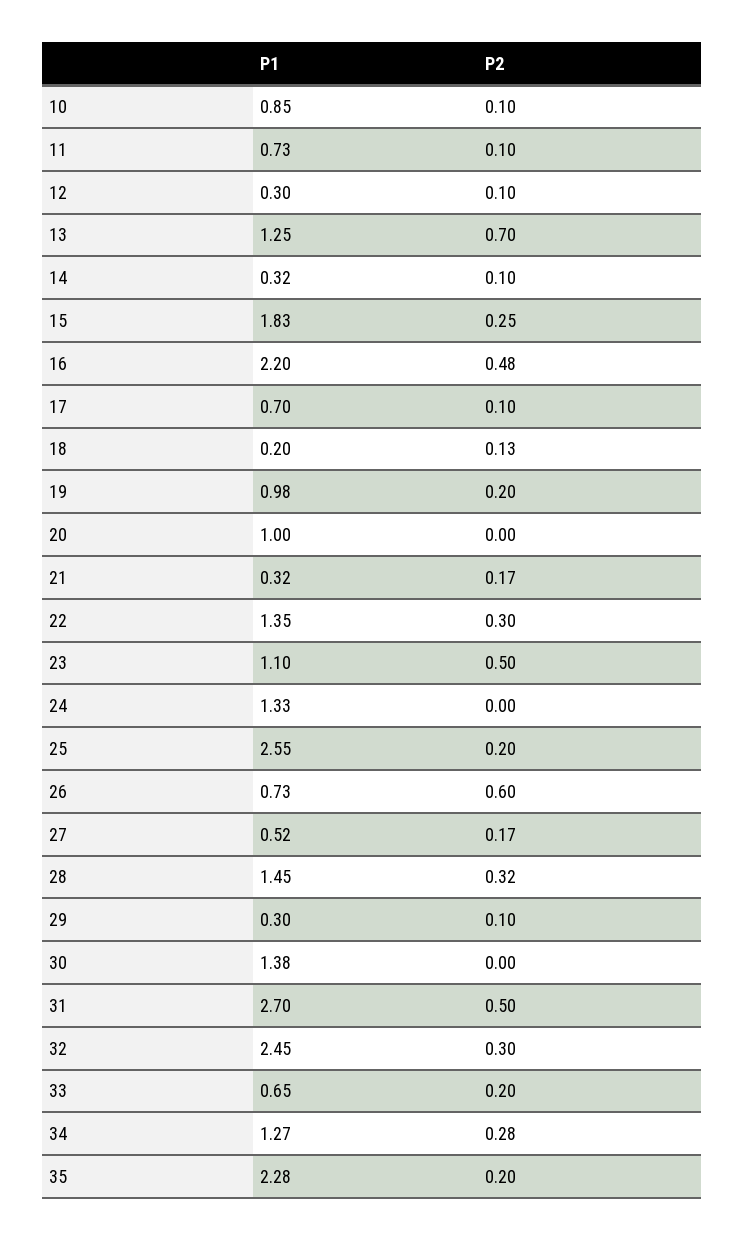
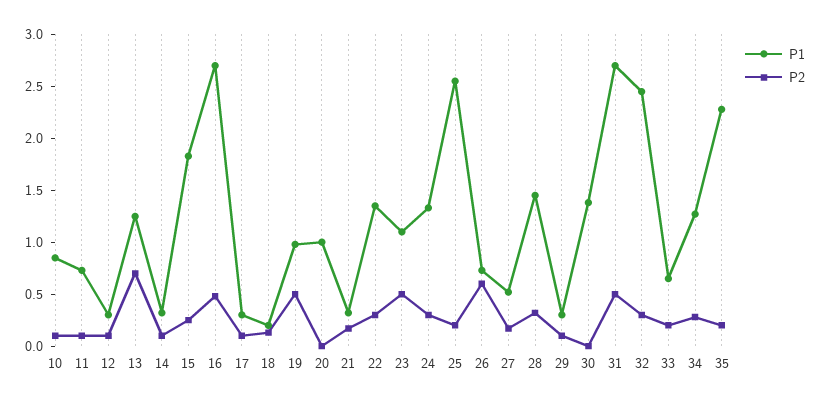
  {
    "P1": {
      "10": 0.85,
      "11": 0.73,
      "12": 0.3,
      "13": 1.25,
      "14": 0.32,
      "15": 1.83,
-     "16": 2.2,
+     "16": 2.7,
-     "17": 0.7,
+     "17": 0.3,
      "18": 0.2,
      "19": 0.98,
      "20": 1,
      "21": 0.32,
      "22": 1.35,
      "23": 1.1,
      "24": 1.33,
      "25": 2.55,
      "26": 0.73,
      "27": 0.52,
      "28": 1.45,
      "29": 0.3,
      "30": 1.38,
      "31": 2.7,
      "32": 2.45,
      "33": 0.65,
      "34": 1.27,
      "35": 2.28
    },
    "P2": {
      "10": 0.1,
      "11": 0.1,
      "12": 0.1,
      "13": 0.7,
      "14": 0.1,
      "15": 0.25,
      "16": 0.48,
      "17": 0.1,
      "18": 0.13,
-     "19": 0.2,
+     "19": 0.5,
      "20": 0,
      "21": 0.17,
      "22": 0.3,
      "23": 0.5,
-     "24": 0,
+     "24": 0.3,
      "25": 0.2,
      "26": 0.6,
      "27": 0.17,
      "28": 0.32,
      "29": 0.1,
      "30": 0,
      "31": 0.5,
      "32": 0.3,
      "33": 0.2,
      "34": 0.28,
      "35": 0.2
    }
  }

